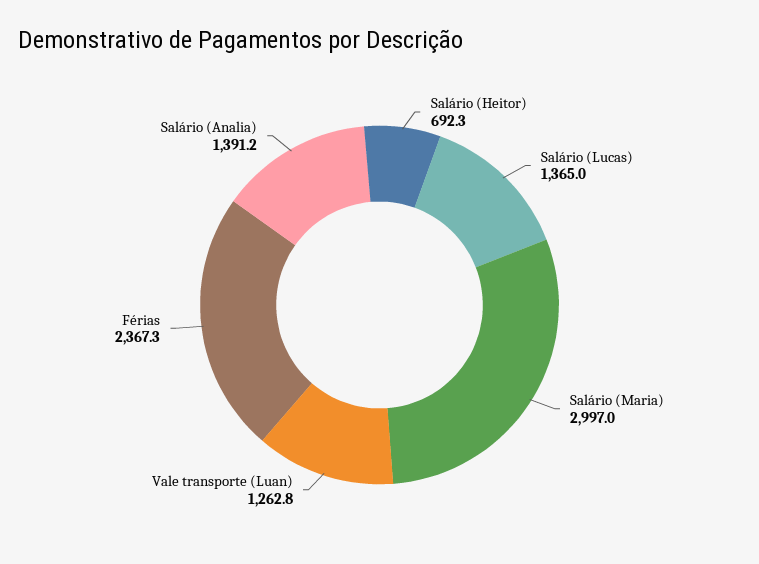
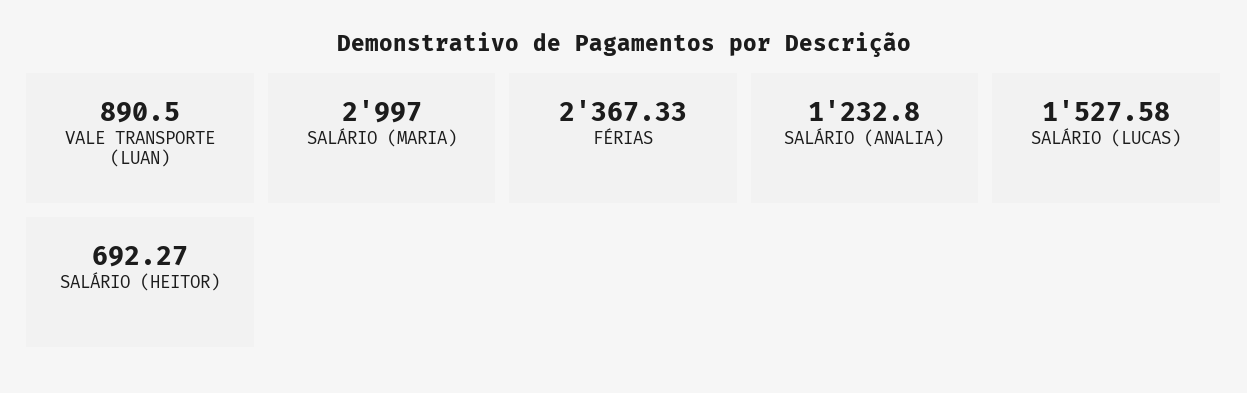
  {
    "Salário (Heitor)": 692.27,
-   "Salário (Lucas)": 1365,
+   "Salário (Lucas)": 1527.58,
    "Salário (Maria)": 2997,
-   "Vale transporte (Luan)": 1262.8,
+   "Vale transporte (Luan)": 890.5,
    "Férias": 2367.33,
-   "Salário (Analia)": 1391.2
+   "Salário (Analia)": 1232.8
  }

